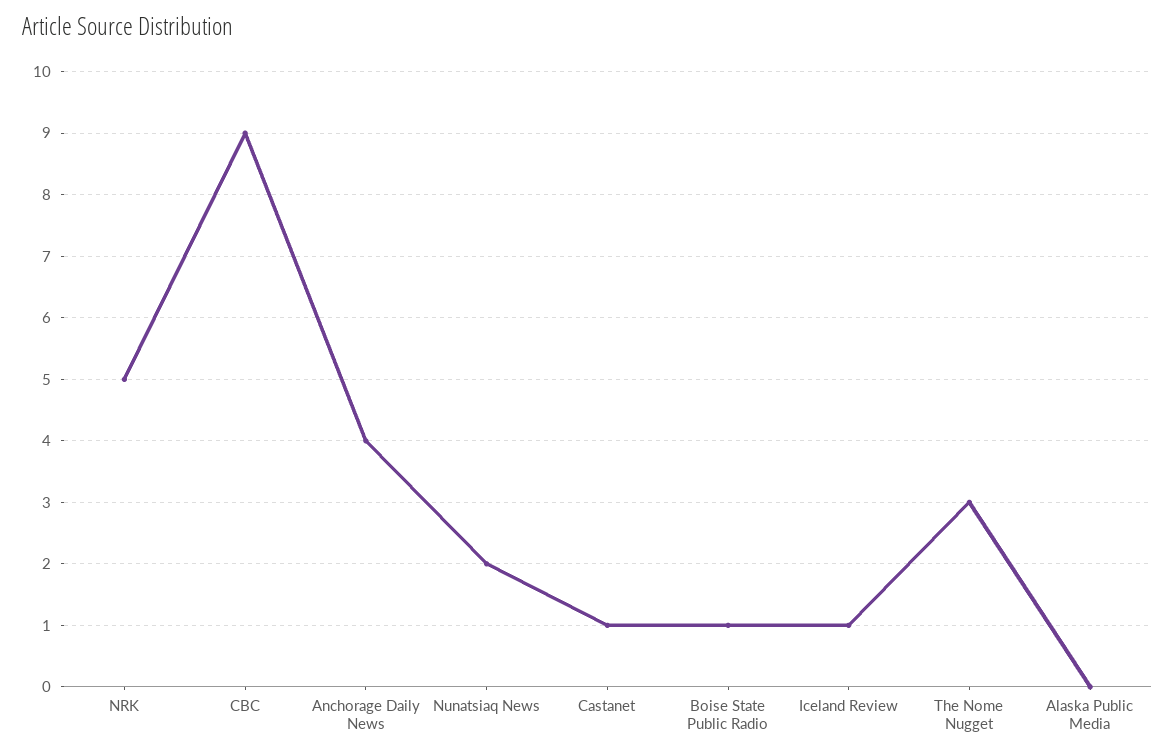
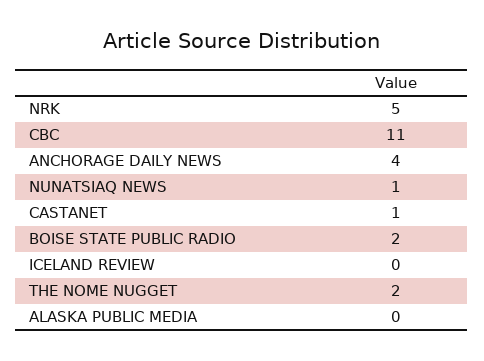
  {
    "NRK": 5,
-   "CBC": 9,
+   "CBC": 11,
    "Anchorage Daily News": 4,
-   "Nunatsiaq News": 2,
+   "Nunatsiaq News": 1,
    "Castanet": 1,
-   "Boise State Public Radio": 1,
+   "Boise State Public Radio": 2,
-   "Iceland Review": 1,
+   "Iceland Review": 0,
-   "The Nome Nugget": 3,
+   "The Nome Nugget": 2,
    "Alaska Public Media": 0
  }

